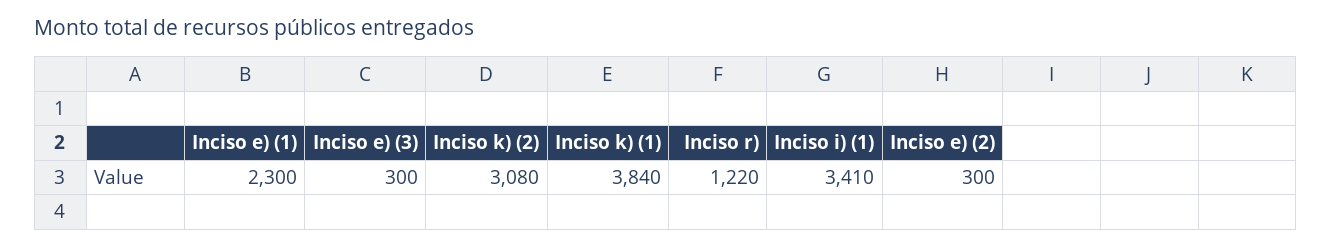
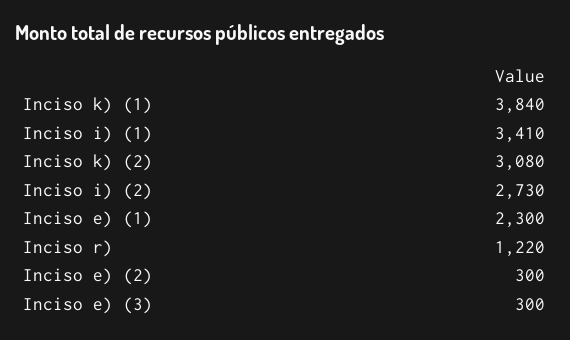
  {
    "Inciso e) (1)": 2300,
    "Inciso e) (3)": 300,
    "Inciso k) (2)": 3080,
    "Inciso k) (1)": 3840,
    "Inciso r)": 1220,
    "Inciso i) (1)": 3410,
-   "Inciso e) (2)": 300
+   "Inciso e) (2)": 300,
+   "Inciso i) (2)": 2730
  }

